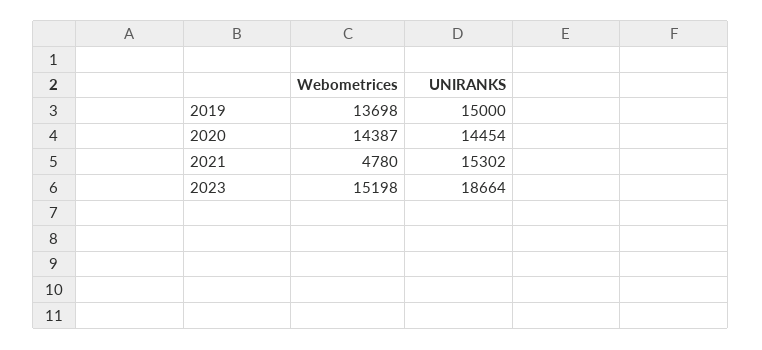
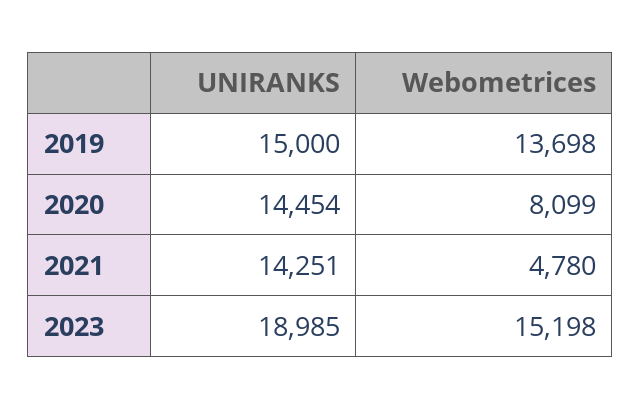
  {
    "Webometrices": {
      "2019": 13698,
-     "2020": 14387,
+     "2020": 8099,
      "2021": 4780,
      "2023": 15198
    },
    "UNIRANKS": {
      "2019": 15000,
      "2020": 14454,
-     "2021": 15302,
+     "2021": 14251,
-     "2023": 18664
+     "2023": 18985
    }
  }

